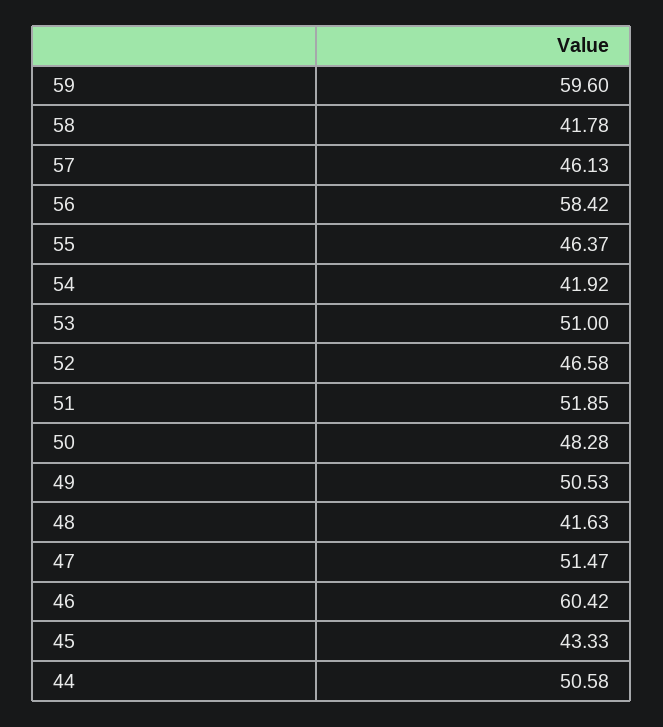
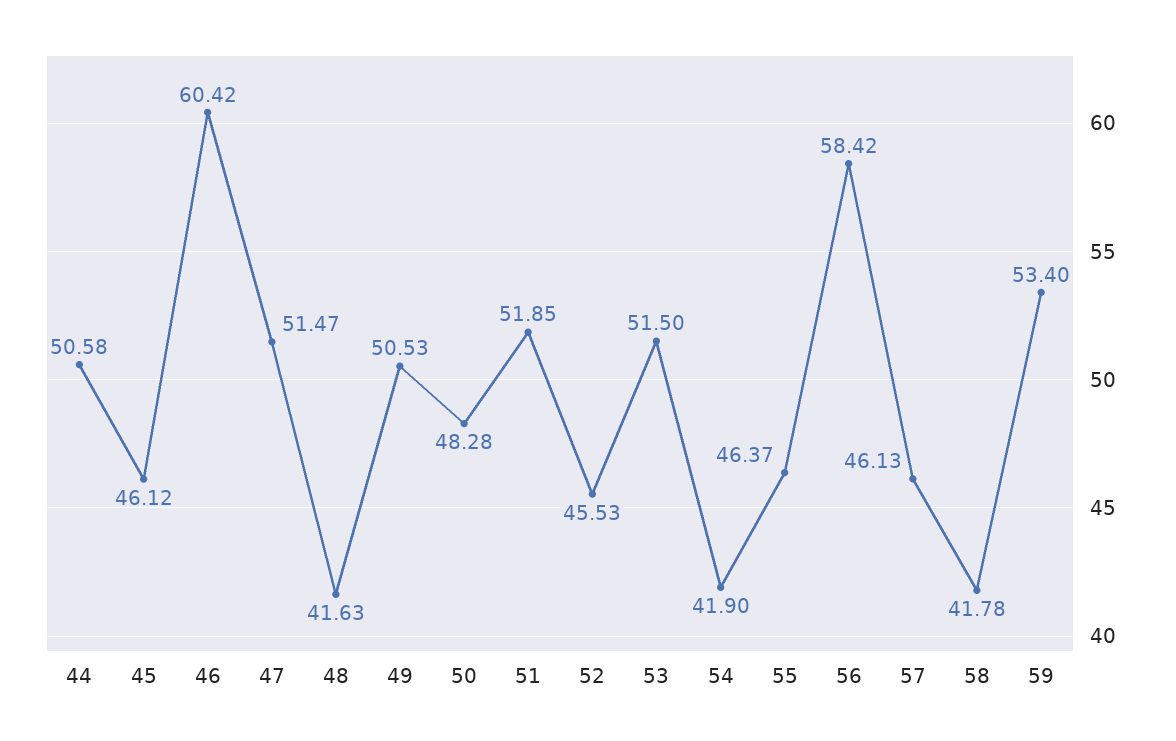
  {
-   "59": 59.6,
+   "59": 53.4,
    "58": 41.78,
    "57": 46.13,
    "56": 58.42,
    "55": 46.37,
-   "54": 41.92,
+   "54": 41.9,
-   "53": 51,
+   "53": 51.5,
-   "52": 46.58,
+   "52": 45.53,
    "51": 51.85,
    "50": 48.28,
    "49": 50.53,
    "48": 41.63,
    "47": 51.47,
    "46": 60.42,
-   "45": 43.33,
+   "45": 46.12,
    "44": 50.58
  }

